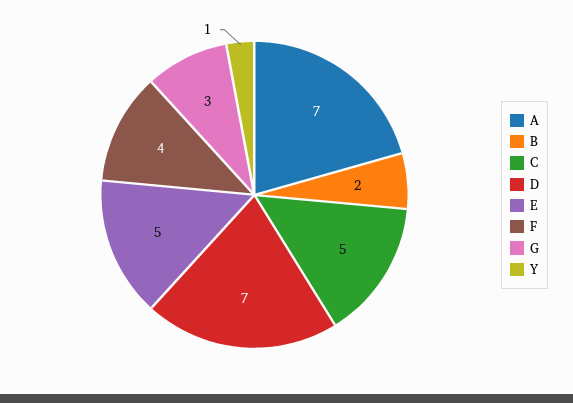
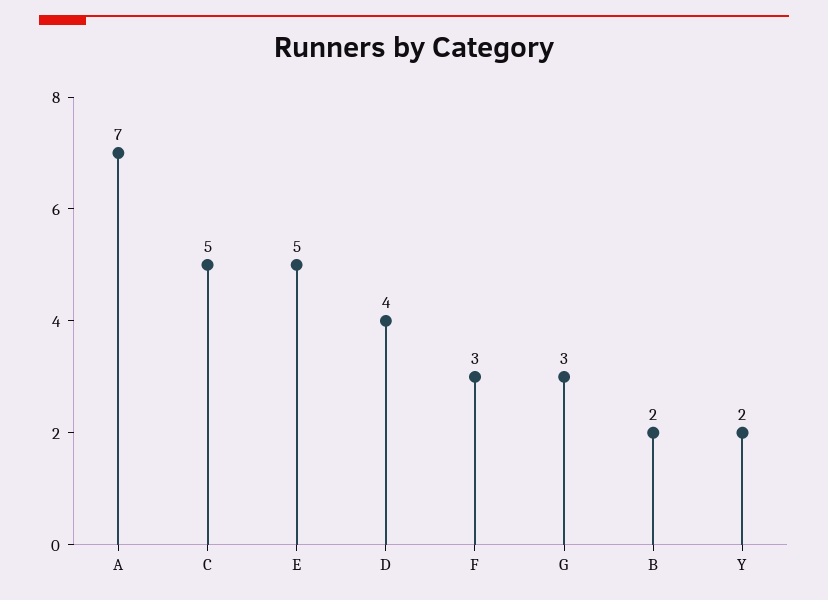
  {
    "A": 7,
    "B": 2,
    "C": 5,
-   "D": 7,
+   "D": 4,
    "E": 5,
-   "F": 4,
+   "F": 3,
    "G": 3,
-   "Y": 1
+   "Y": 2
  }

